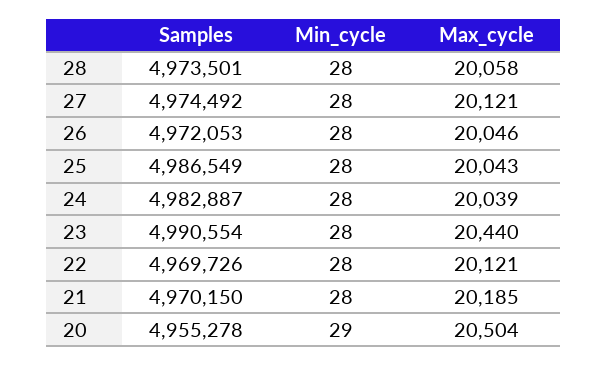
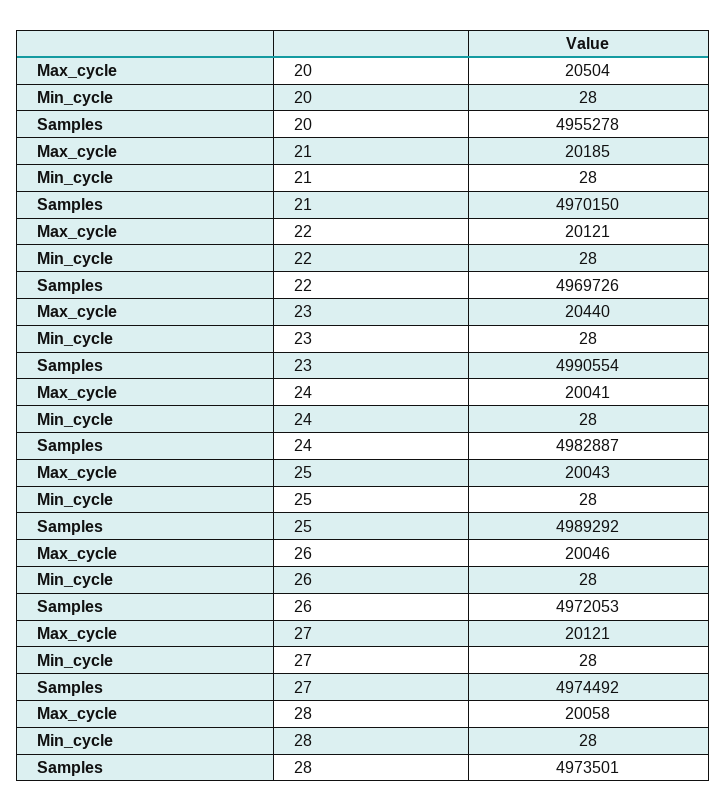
  {
    "Samples": {
      "28": 4973501,
      "27": 4974492,
      "26": 4972053,
-     "25": 4986549,
+     "25": 4989292,
      "24": 4982887,
      "23": 4990554,
      "22": 4969726,
      "21": 4970150,
      "20": 4955278
    },
    "Min_cycle": {
      "28": 28,
      "27": 28,
      "26": 28,
      "25": 28,
      "24": 28,
      "23": 28,
      "22": 28,
      "21": 28,
-     "20": 29
+     "20": 28
    },
    "Max_cycle": {
      "28": 20058,
      "27": 20121,
      "26": 20046,
      "25": 20043,
-     "24": 20039,
+     "24": 20041,
      "23": 20440,
      "22": 20121,
      "21": 20185,
      "20": 20504
    }
  }

